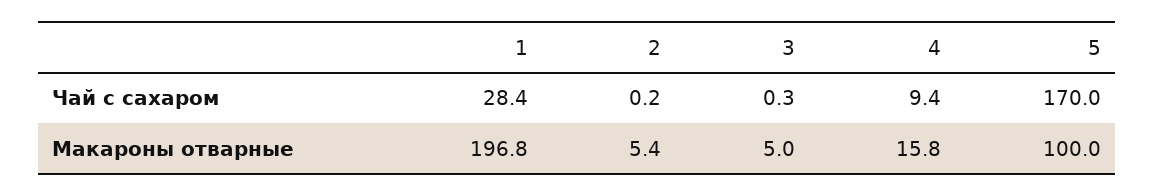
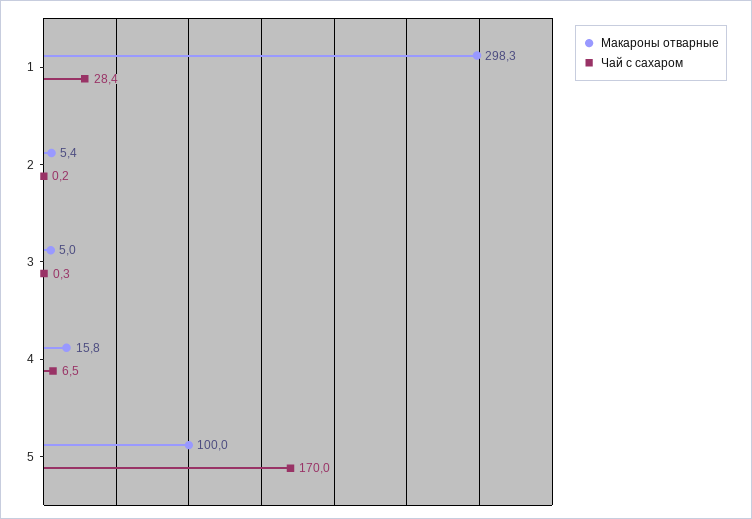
  {
    "Чай с сахаром": {
      "1": 28.4,
      "2": 0.2,
      "3": 0.3,
-     "4": 9.4,
+     "4": 6.5,
      "5": 170
    },
    "Макароны отварные": {
-     "1": 196.8,
+     "1": 298.3,
      "2": 5.4,
      "3": 5,
      "4": 15.8,
      "5": 100
    }
  }

